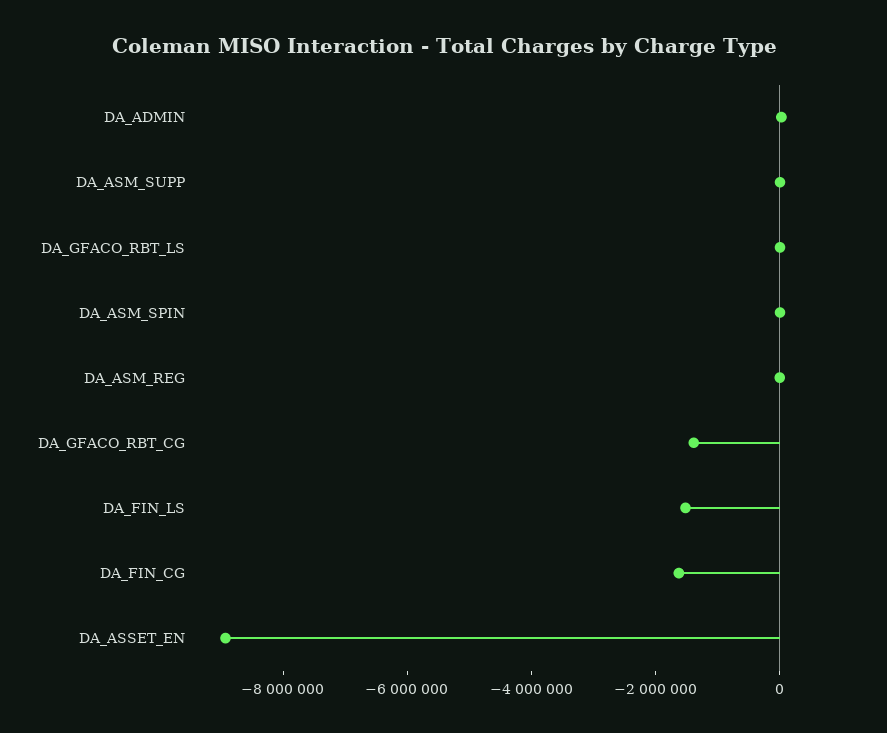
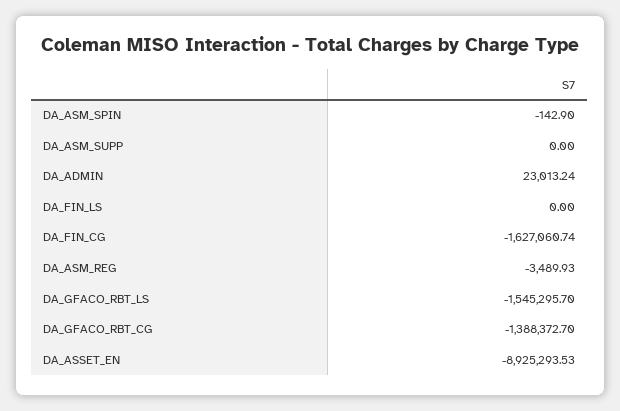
  {
    "DA_ADMIN": 23013.24,
    "DA_ASM_SUPP": 0,
-   "DA_GFACO_RBT_LS": 0,
+   "DA_GFACO_RBT_LS": -1545295.7,
    "DA_ASM_SPIN": -142.9,
    "DA_ASM_REG": -3489.93,
    "DA_GFACO_RBT_CG": -1388372.7,
-   "DA_FIN_LS": -1500000,
+   "DA_FIN_LS": 0,
    "DA_FIN_CG": -1627060.74,
    "DA_ASSET_EN": -8925293.53
  }

